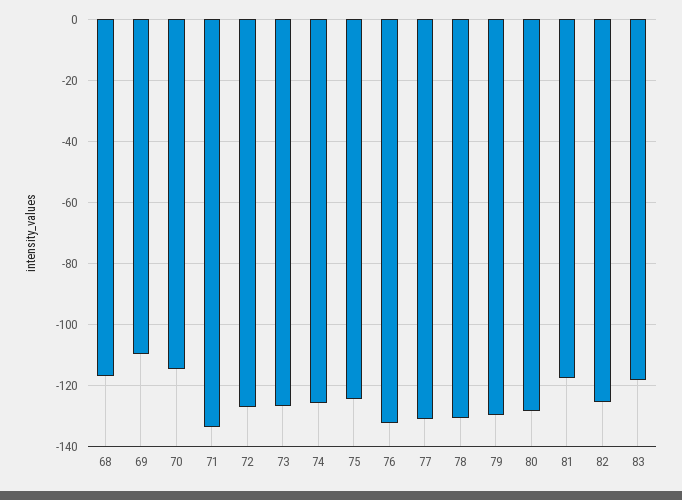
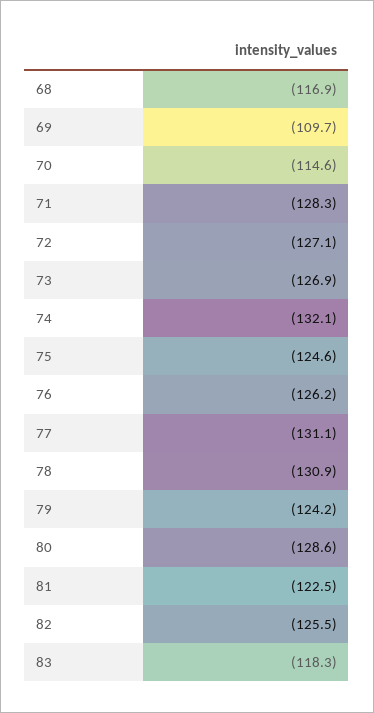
  {
    "68": -116.9,
    "69": -109.7,
    "70": -114.6,
-   "71": -134,
+   "71": -128.3,
    "72": -127.1,
    "73": -126.9,
-   "74": -126,
+   "74": -132.1,
    "75": -124.6,
-   "76": -132,
+   "76": -126.2,
    "77": -131.1,
    "78": -130.9,
-   "79": -130,
+   "79": -124.2,
    "80": -128.6,
-   "81": -118,
+   "81": -122.5,
    "82": -125.5,
    "83": -118.3
  }

